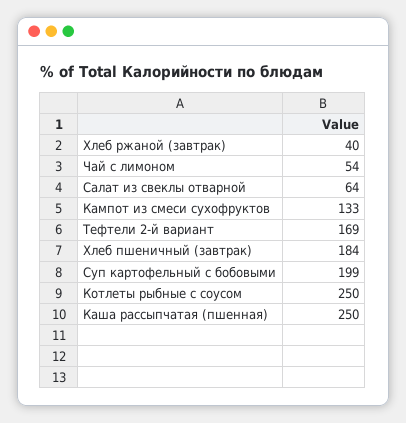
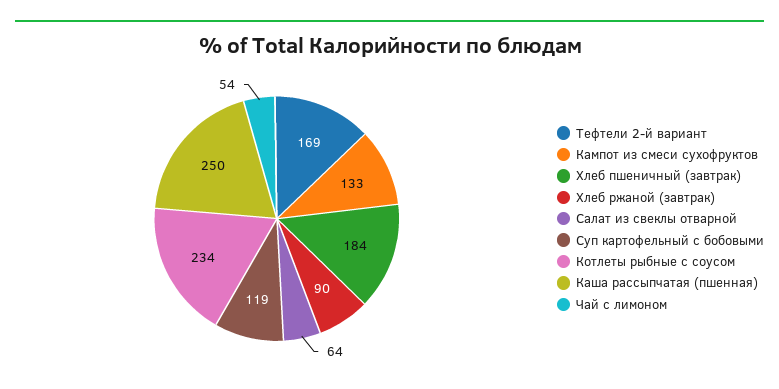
  {
-   "Хлеб ржаной (завтрак)": 40,
+   "Хлеб ржаной (завтрак)": 90,
    "Чай с лимоном": 54,
    "Салат из свеклы отварной": 64,
    "Кампот из смеси сухофруктов": 133,
    "Тефтели 2-й вариант": 169,
    "Хлеб пшеничный (завтрак)": 184,
-   "Суп картофельный с бобовыми": 199,
+   "Суп картофельный с бобовыми": 119,
-   "Котлеты рыбные с соусом": 250,
+   "Котлеты рыбные с соусом": 234,
    "Каша рассыпчатая (пшенная)": 250
  }

